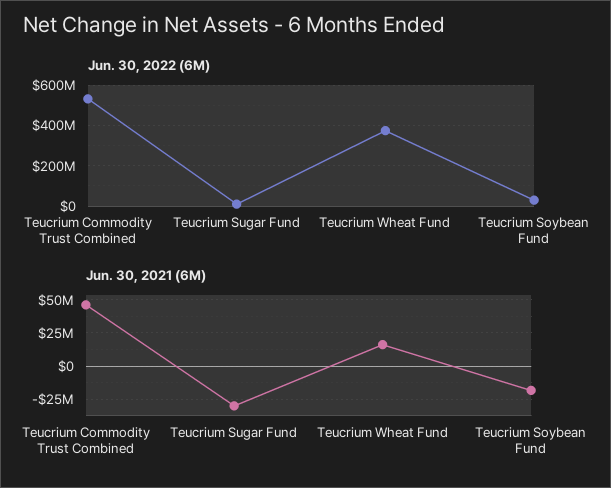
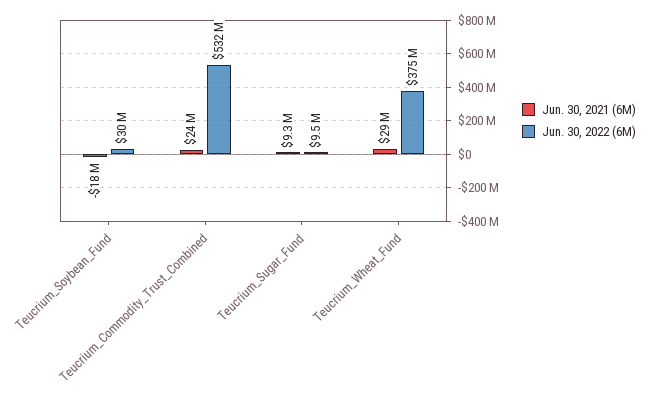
  {
    "Jun. 30, 2022 (6M)": {
      "Teucrium Commodity Trust Combined": 532000000,
      "Teucrium Sugar Fund": 9500000,
      "Teucrium Wheat Fund": 375000000,
      "Teucrium Soybean Fund": 30000000
    },
    "Jun. 30, 2021 (6M)": {
-     "Teucrium Commodity Trust Combined": 45000000,
+     "Teucrium Commodity Trust Combined": 24000000,
-     "Teucrium Sugar Fund": -30000000,
+     "Teucrium Sugar Fund": 9300000,
-     "Teucrium Wheat Fund": 15000000,
+     "Teucrium Wheat Fund": 29000000,
      "Teucrium Soybean Fund": -18000000
    }
  }

